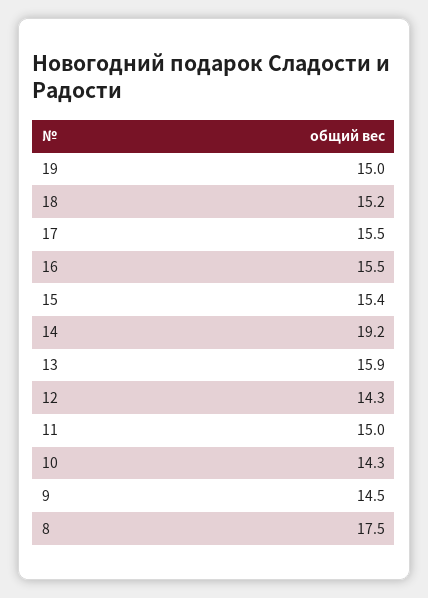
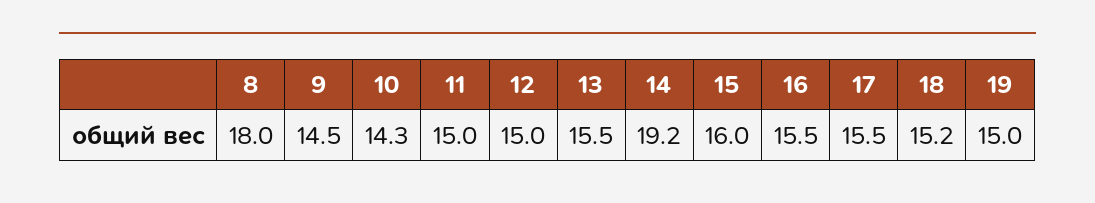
  {
    "19": 15,
    "18": 15.2,
    "17": 15.5,
    "16": 15.5,
-   "15": 15.4,
+   "15": 16,
    "14": 19.2,
-   "13": 15.9,
+   "13": 15.5,
-   "12": 14.3,
+   "12": 15,
    "11": 15,
    "10": 14.3,
    "9": 14.5,
-   "8": 17.5
+   "8": 18
  }

